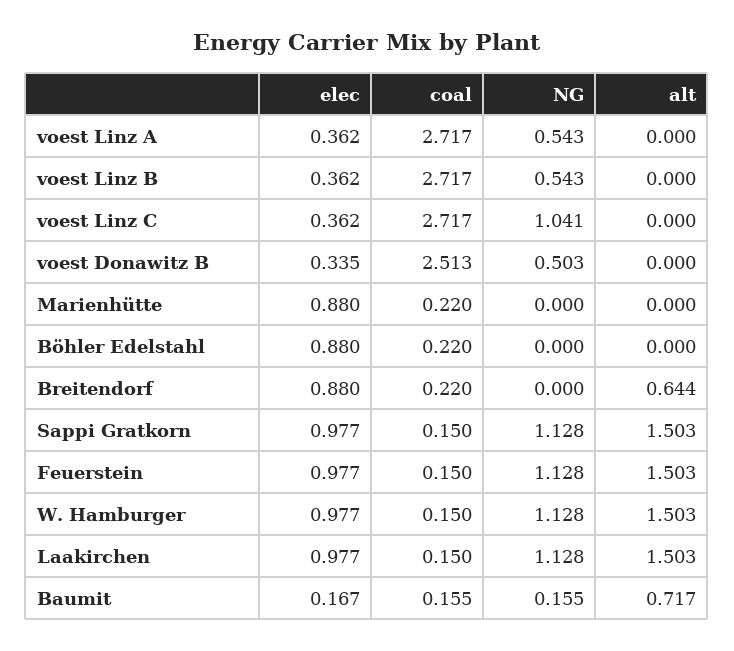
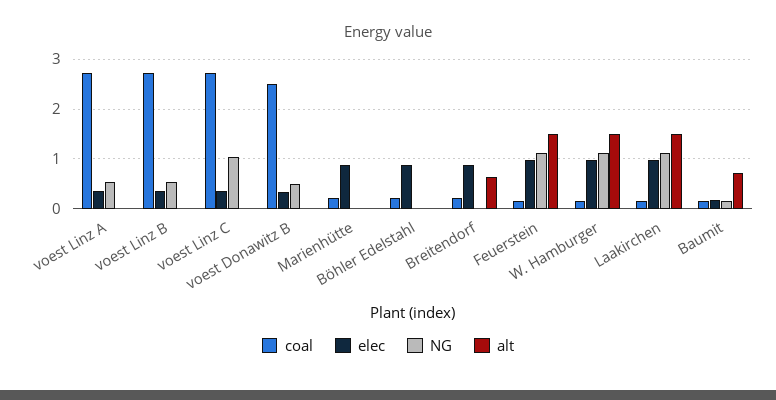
  {
    "elec": {
      "voest Linz A": 0.362,
      "voest Linz B": 0.362,
      "voest Linz C": 0.362,
      "voest Donawitz B": 0.335,
      "Marienhütte": 0.88,
      "Böhler Edelstahl": 0.88,
      "Breitendorf": 0.88,
-     "Sappi Gratkorn": 0.977,
      "Feuerstein": 0.977,
      "W. Hamburger": 0.977,
      "Laakirchen": 0.977,
      "Baumit": 0.167
    },
    "coal": {
      "voest Linz A": 2.717,
      "voest Linz B": 2.717,
      "voest Linz C": 2.717,
      "voest Donawitz B": 2.513,
      "Marienhütte": 0.22,
      "Böhler Edelstahl": 0.22,
      "Breitendorf": 0.22,
-     "Sappi Gratkorn": 0.15,
      "Feuerstein": 0.15,
      "W. Hamburger": 0.15,
      "Laakirchen": 0.15,
      "Baumit": 0.155
    },
    "NG": {
      "voest Linz A": 0.543,
      "voest Linz B": 0.543,
      "voest Linz C": 1.041,
      "voest Donawitz B": 0.503,
      "Marienhütte": 0,
      "Böhler Edelstahl": 0,
      "Breitendorf": 0,
-     "Sappi Gratkorn": 1.128,
      "Feuerstein": 1.128,
      "W. Hamburger": 1.128,
      "Laakirchen": 1.128,
      "Baumit": 0.155
    },
    "alt": {
      "voest Linz A": 0,
      "voest Linz B": 0,
      "voest Linz C": 0,
      "voest Donawitz B": 0,
      "Marienhütte": 0,
      "Böhler Edelstahl": 0,
      "Breitendorf": 0.644,
-     "Sappi Gratkorn": 1.503,
      "Feuerstein": 1.503,
      "W. Hamburger": 1.503,
      "Laakirchen": 1.503,
      "Baumit": 0.717
    }
  }

